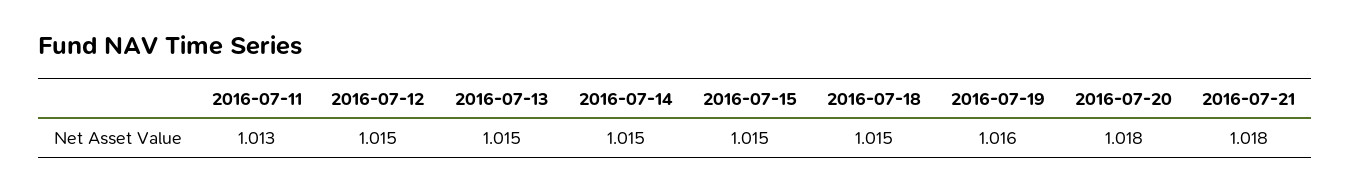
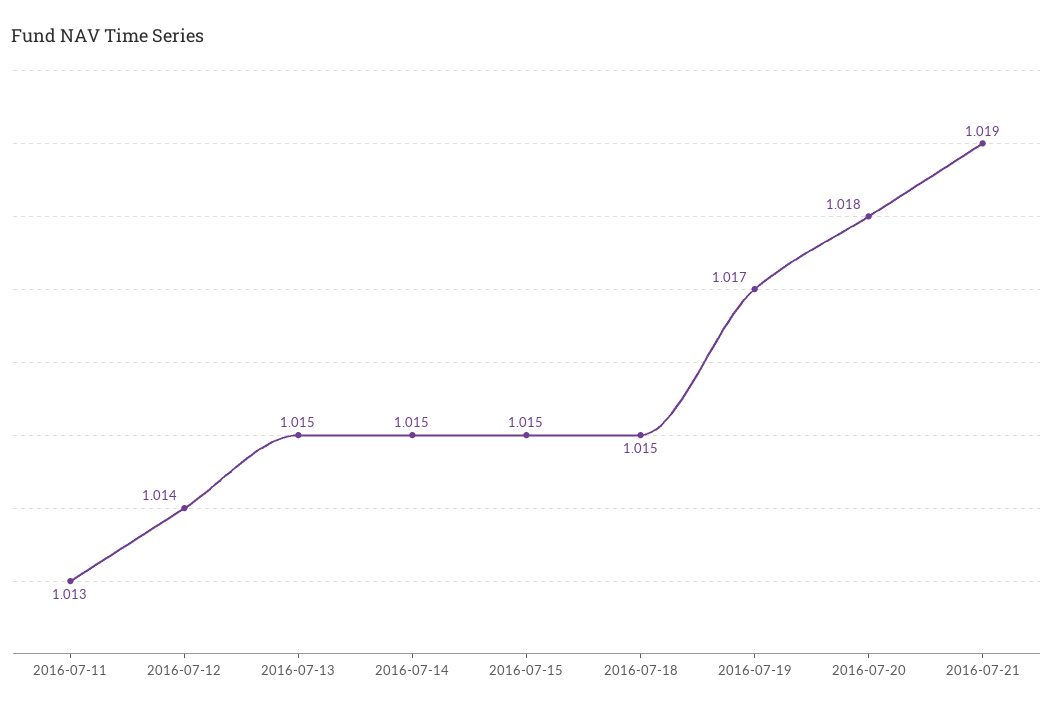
  {
    "2016-07-11": 1.013,
-   "2016-07-12": 1.015,
+   "2016-07-12": 1.014,
    "2016-07-13": 1.015,
    "2016-07-14": 1.015,
    "2016-07-15": 1.015,
    "2016-07-18": 1.015,
-   "2016-07-19": 1.016,
+   "2016-07-19": 1.017,
    "2016-07-20": 1.018,
-   "2016-07-21": 1.018
+   "2016-07-21": 1.019
  }

